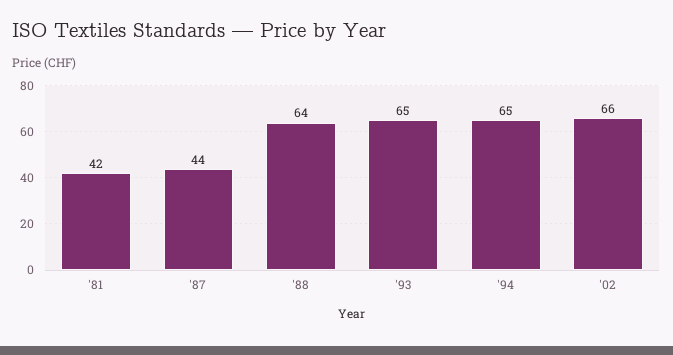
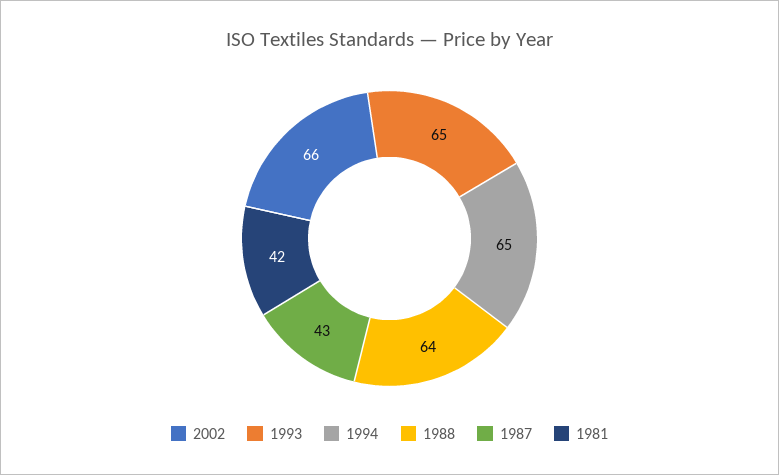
  {
    "'81": 42,
-   "'87": 44,
+   "'87": 43,
    "'88": 64,
    "'93": 65,
    "'94": 65,
    "'02": 66
  }

